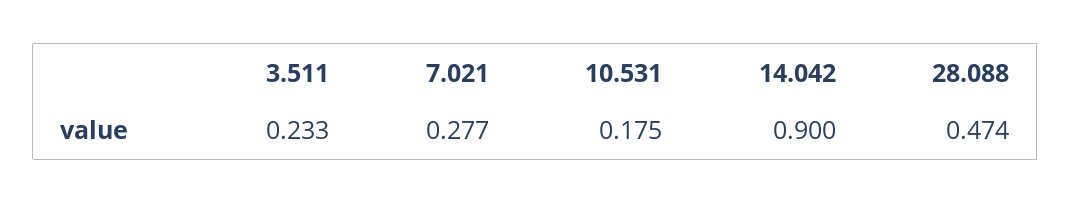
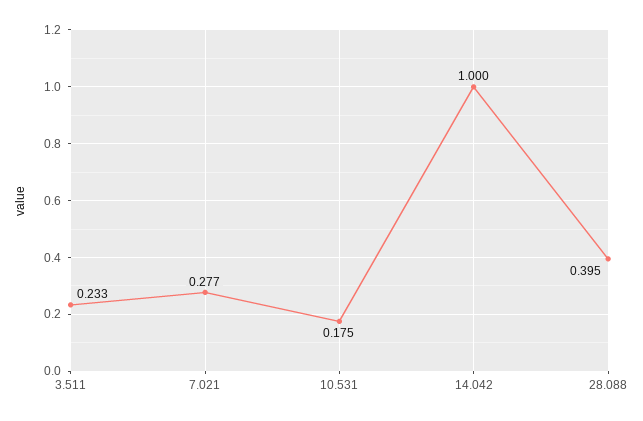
  {
    "3.511": 0.233,
    "7.021": 0.277,
    "10.531": 0.175,
-   "14.042": 0.9,
+   "14.042": 1,
-   "28.088": 0.474
+   "28.088": 0.395
  }

